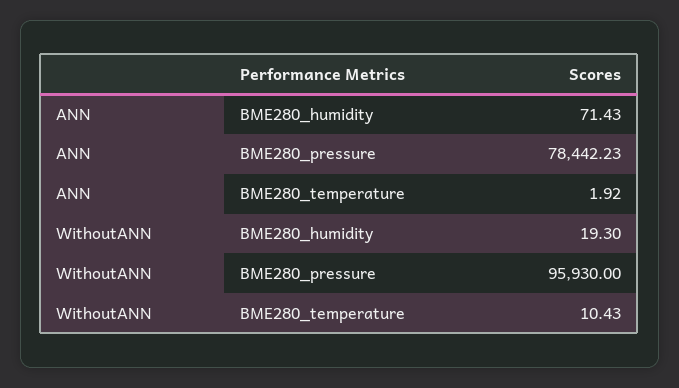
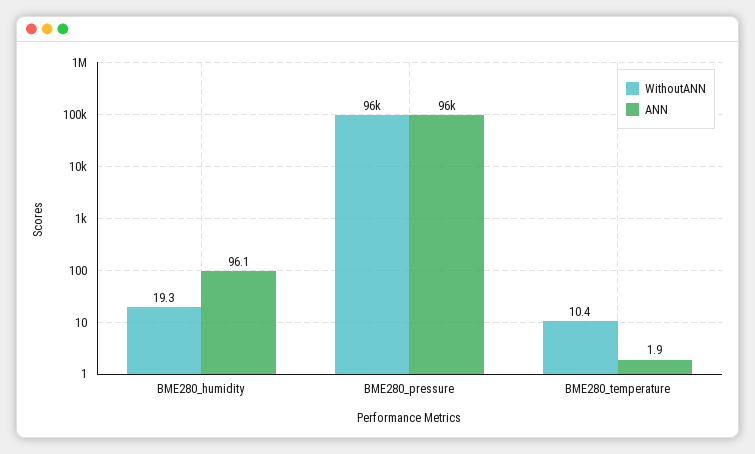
  {
    "ANN": {
-     "BME280_humidity": 71.43,
+     "BME280_humidity": 96.1,
-     "BME280_pressure": 78442.23,
+     "BME280_pressure": 96000,
      "BME280_temperature": 1.92
    },
    "WithoutANN": {
      "BME280_humidity": 19.3,
      "BME280_pressure": 95930,
      "BME280_temperature": 10.43
    }
  }

